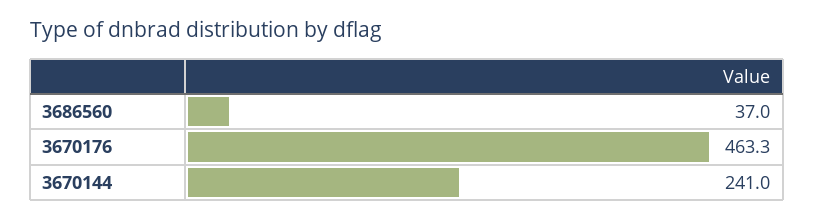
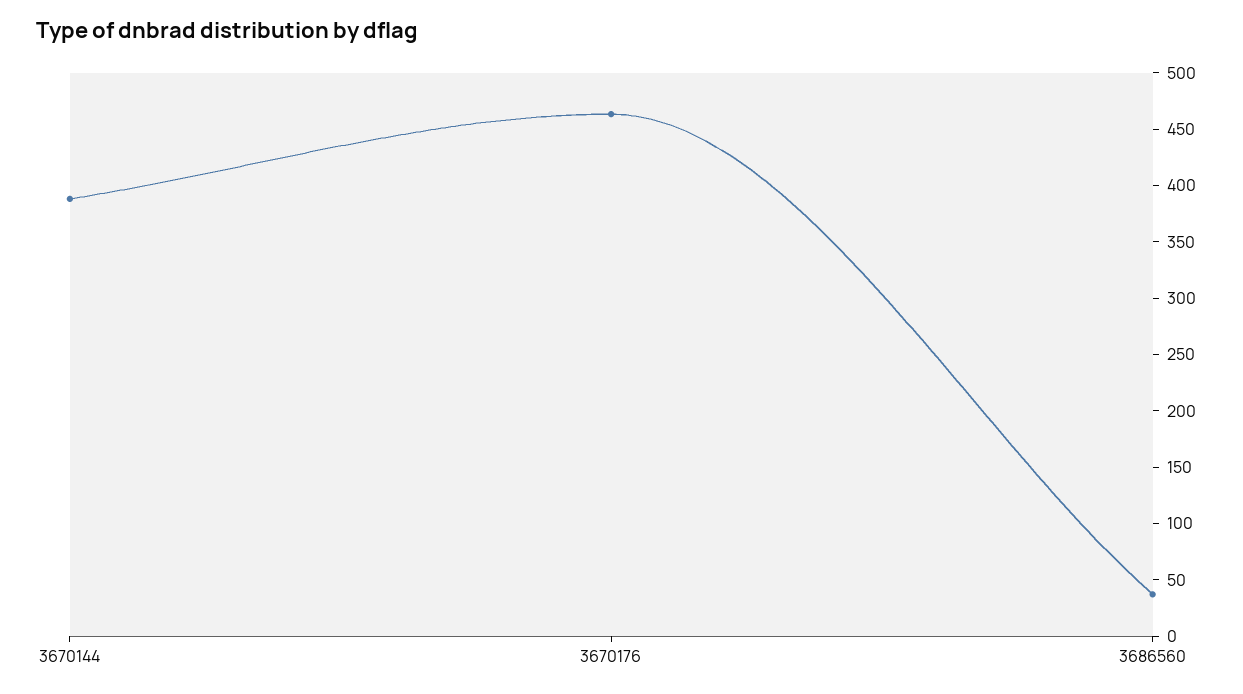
  {
    "3686560": 37,
    "3670176": 463.3,
-   "3670144": 241
+   "3670144": 390
  }

